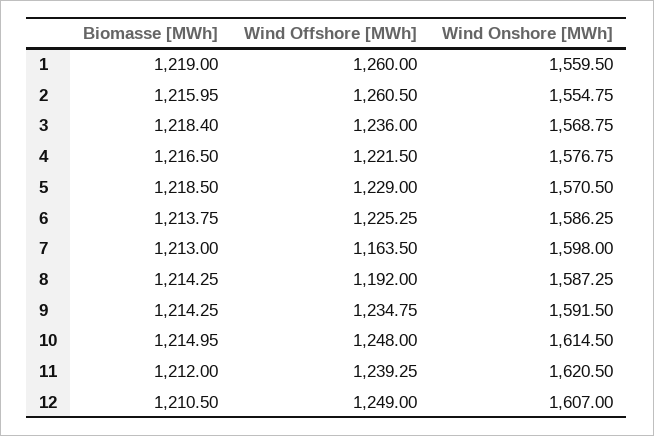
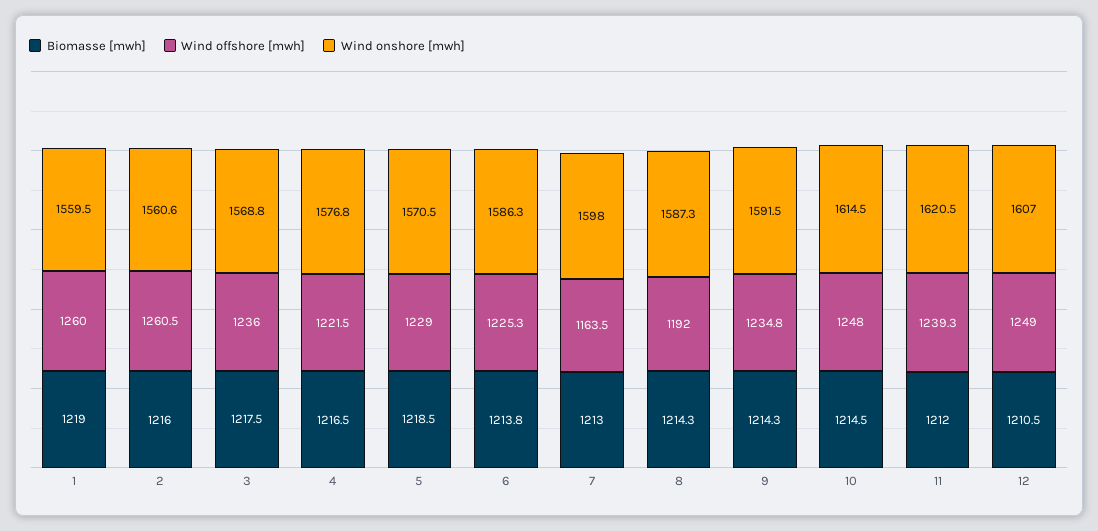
  {
    "Biomasse [MWh]": {
      "1": 1219,
      "2": 1215.95,
-     "3": 1218.4,
+     "3": 1217.5,
      "4": 1216.5,
      "5": 1218.5,
      "6": 1213.75,
      "7": 1213,
      "8": 1214.25,
      "9": 1214.25,
-     "10": 1214.95,
+     "10": 1214.5,
      "11": 1212,
      "12": 1210.5
    },
    "Wind Offshore [MWh]": {
      "1": 1260,
      "2": 1260.5,
      "3": 1236,
      "4": 1221.5,
      "5": 1229,
      "6": 1225.25,
      "7": 1163.5,
      "8": 1192,
      "9": 1234.75,
      "10": 1248,
      "11": 1239.25,
      "12": 1249
    },
    "Wind Onshore [MWh]": {
      "1": 1559.5,
-     "2": 1554.75,
+     "2": 1560.6,
      "3": 1568.75,
      "4": 1576.75,
      "5": 1570.5,
      "6": 1586.25,
      "7": 1598,
      "8": 1587.25,
      "9": 1591.5,
      "10": 1614.5,
      "11": 1620.5,
      "12": 1607
    }
  }

